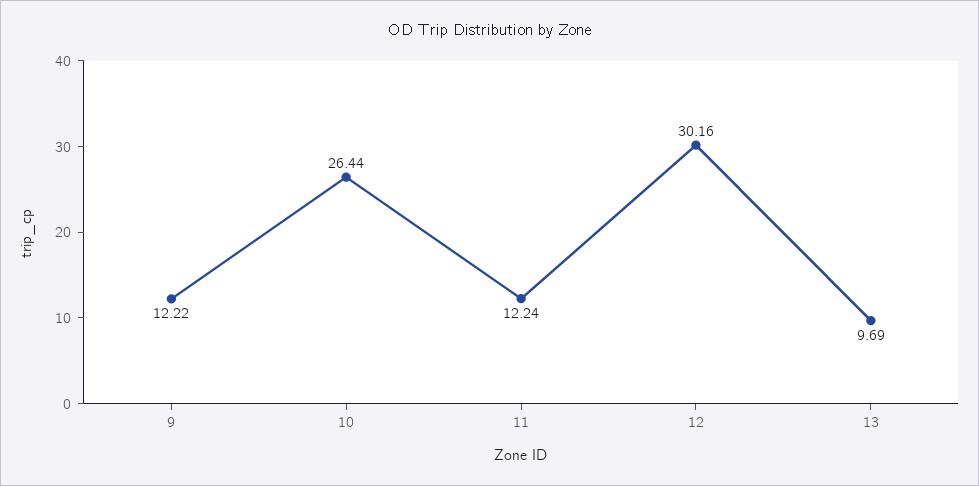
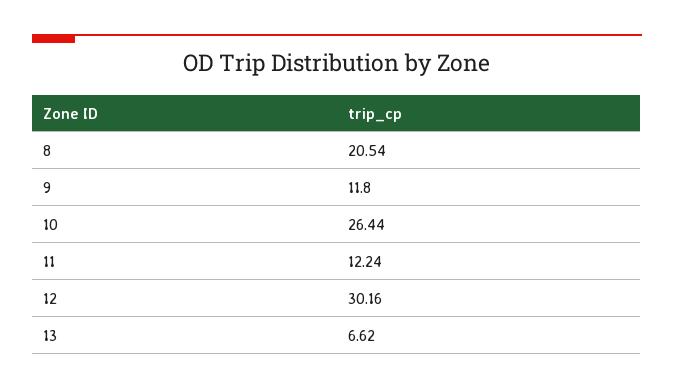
  {
-   "9": 12.22,
+   "9": 11.8,
    "10": 26.44,
    "11": 12.24,
    "12": 30.16,
-   "13": 9.69
+   "13": 6.62,
+   "8": 20.54
  }

